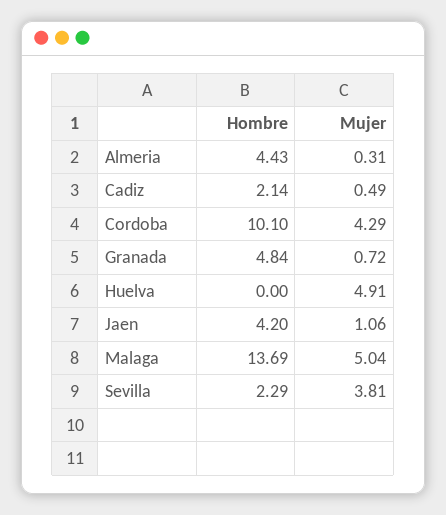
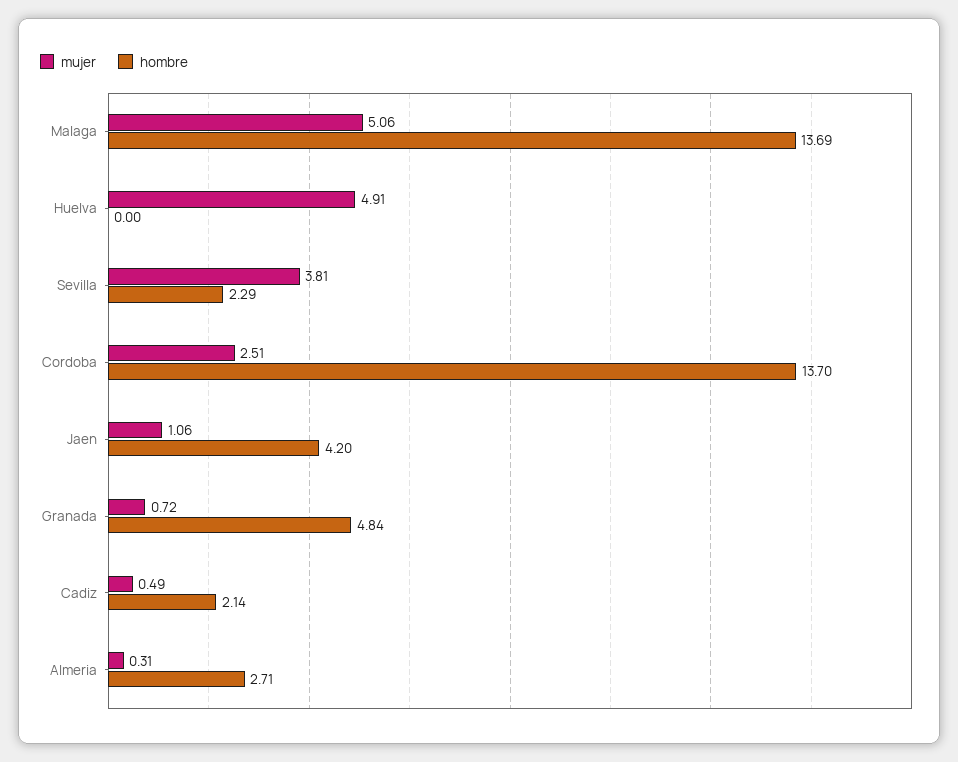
  {
    "Hombre": {
-     "Almeria": 4.43,
+     "Almeria": 2.71,
      "Cadiz": 2.14,
-     "Cordoba": 10.1,
+     "Cordoba": 13.7,
      "Granada": 4.84,
      "Huelva": 0,
      "Jaen": 4.2,
      "Malaga": 13.69,
      "Sevilla": 2.29
    },
    "Mujer": {
      "Almeria": 0.31,
      "Cadiz": 0.49,
-     "Cordoba": 4.29,
+     "Cordoba": 2.51,
      "Granada": 0.72,
      "Huelva": 4.91,
      "Jaen": 1.06,
-     "Malaga": 5.04,
+     "Malaga": 5.06,
      "Sevilla": 3.81
    }
  }

